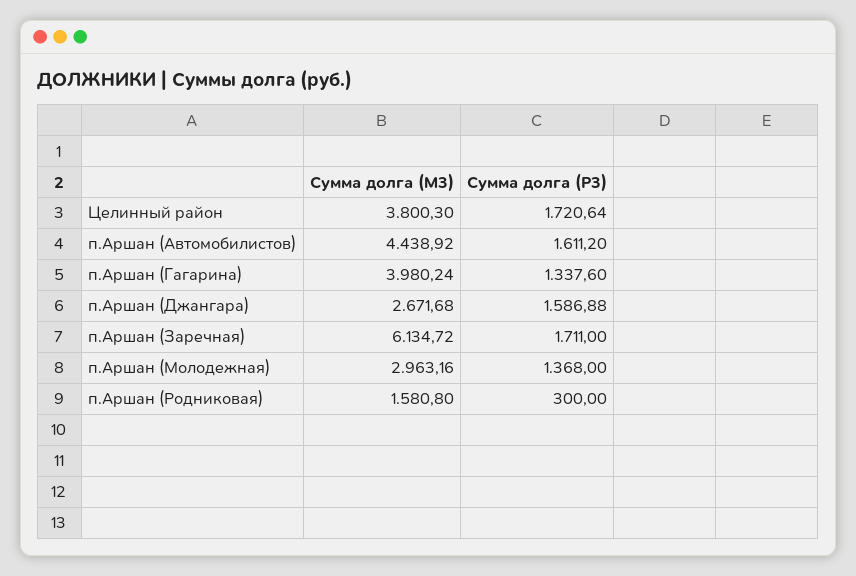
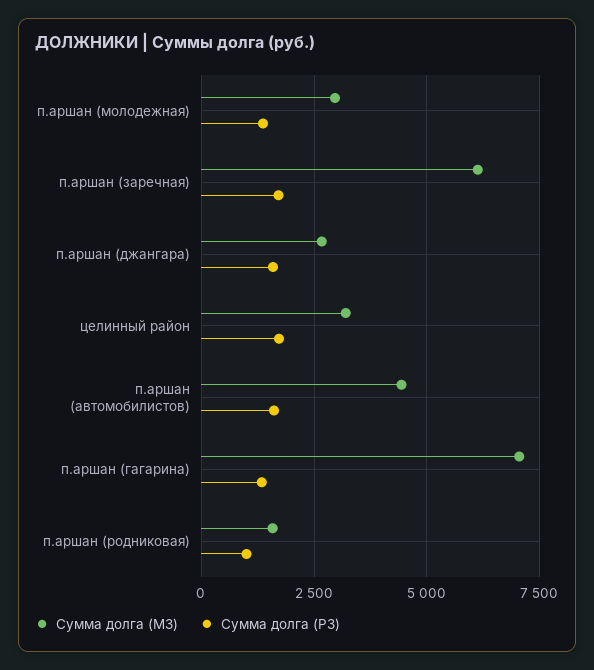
  {
    "Сумма долга (M3)": {
-     "Целинный район": 3800.3,
+     "Целинный район": 3250,
      "п.Аршан (Автомобилистов)": 4438.92,
-     "п.Аршан (Гагарина)": 3980.24,
+     "п.Аршан (Гагарина)": 7000,
      "п.Аршан (Джангара)": 2671.68,
      "п.Аршан (Заречная)": 6134.72,
      "п.Аршан (Молодежная)": 2963.16,
      "п.Аршан (Родниковая)": 1580.8
    },
    "Сумма долга (P3)": {
      "Целинный район": 1720.64,
      "п.Аршан (Автомобилистов)": 1611.2,
      "п.Аршан (Гагарина)": 1337.6,
      "п.Аршан (Джангара)": 1586.88,
      "п.Аршан (Заречная)": 1711,
      "п.Аршан (Молодежная)": 1368,
-     "п.Аршан (Родниковая)": 300
+     "п.Аршан (Родниковая)": 1000
    }
  }

